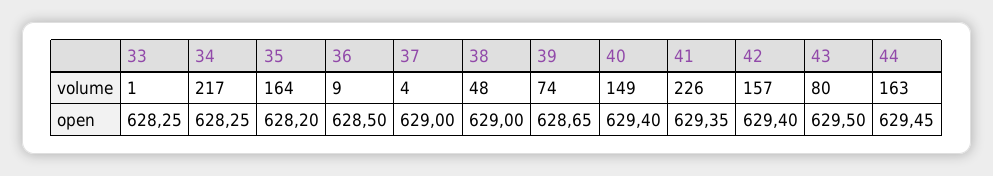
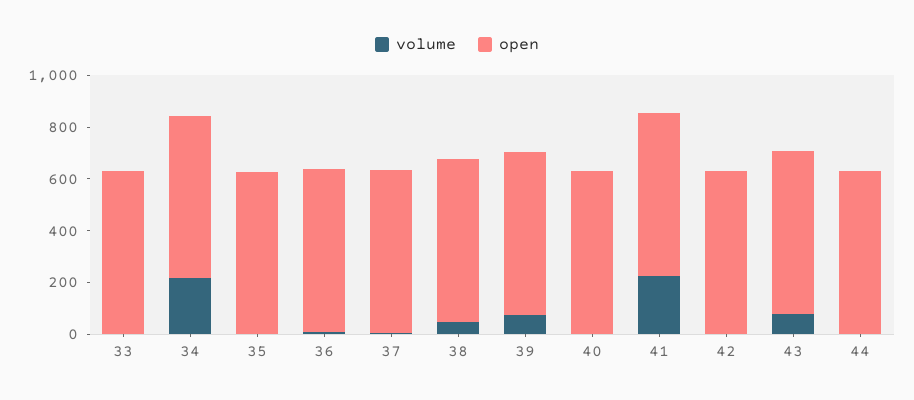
  {
    "volume": {
      "33": 1,
      "34": 217,
-     "35": 164,
+     "35": 0,
      "36": 9,
      "37": 4,
      "38": 48,
      "39": 74,
-     "40": 149,
+     "40": 0,
      "41": 226,
-     "42": 157,
+     "42": 0,
      "43": 80,
-     "44": 163
+     "44": 0
    },
    "open": {
      "33": 628.25,
      "34": 628.25,
      "35": 628.2,
      "36": 628.5,
      "37": 629,
      "38": 629,
      "39": 628.65,
      "40": 629.4,
      "41": 629.35,
      "42": 629.4,
      "43": 629.5,
      "44": 629.45
    }
  }

